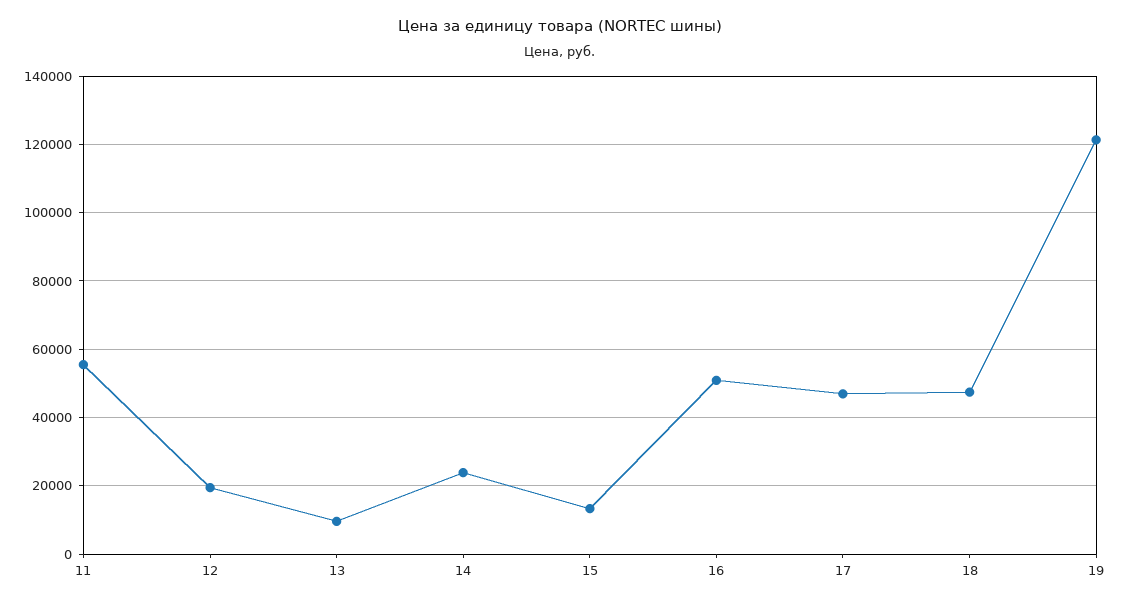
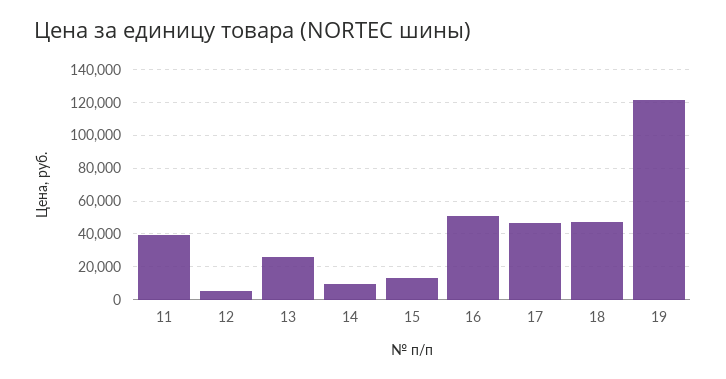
  {
-   "11": 56000,
+   "11": 40000,
-   "12": 20000,
+   "12": 5000,
-   "13": 10000,
+   "13": 25000,
-   "14": 24000,
+   "14": 10000,
    "15": 14000,
    "16": 50000,
    "17": 46000,
    "18": 48000,
    "19": 122000
  }

